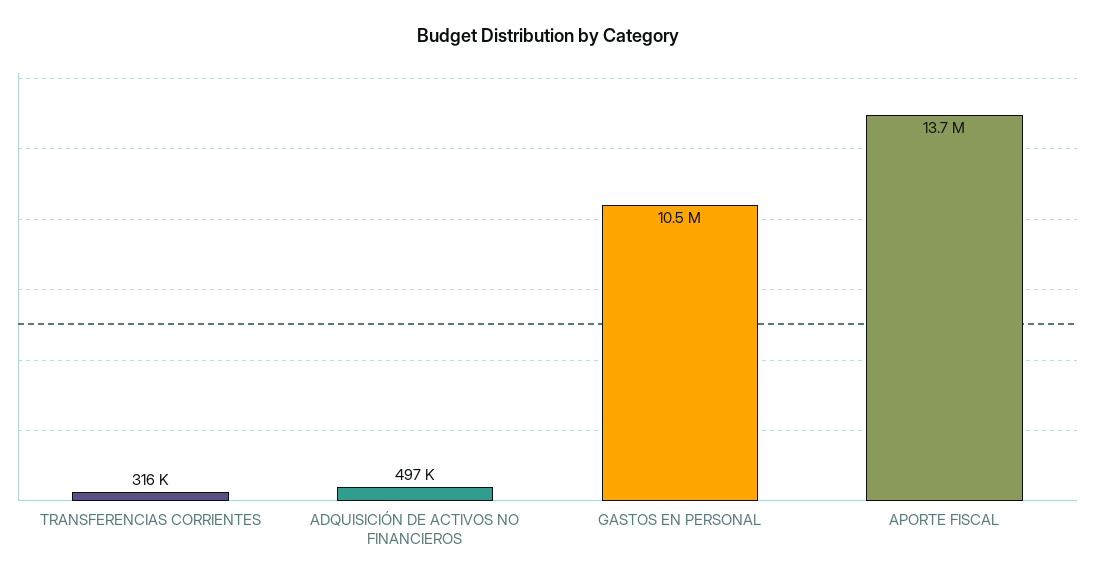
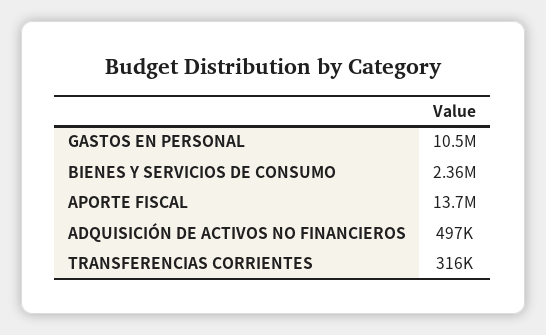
  {
    "TRANSFERENCIAS CORRIENTES": 316000,
    "ADQUISICIÓN DE ACTIVOS NO FINANCIEROS": 497000,
    "GASTOS EN PERSONAL": 10500000,
-   "APORTE FISCAL": 13700000
+   "APORTE FISCAL": 13700000,
+   "BIENES Y SERVICIOS DE CONSUMO": 2360000
  }

